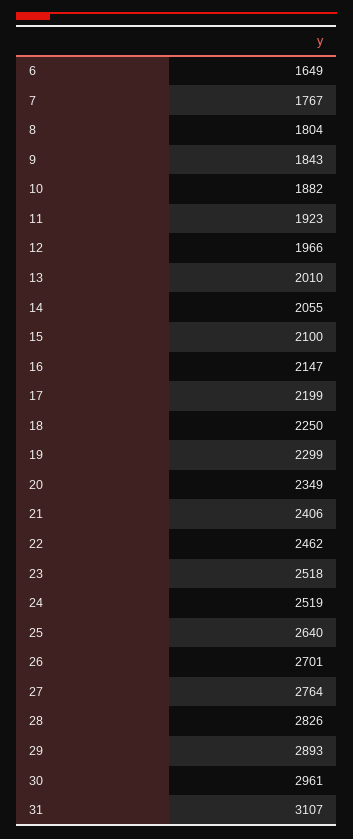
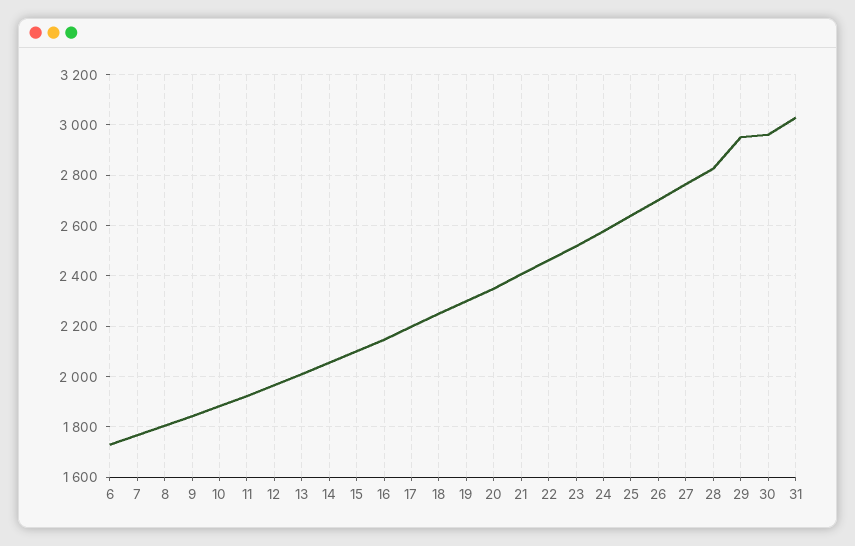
  {
-   "6": 1649,
+   "6": 1725,
    "7": 1767,
    "8": 1804,
    "9": 1843,
    "10": 1882,
    "11": 1923,
    "12": 1966,
    "13": 2010,
    "14": 2055,
    "15": 2100,
    "16": 2147,
    "17": 2199,
    "18": 2250,
    "19": 2299,
    "20": 2349,
    "21": 2406,
    "22": 2462,
    "23": 2518,
-   "24": 2519,
+   "24": 2575,
    "25": 2640,
    "26": 2701,
    "27": 2764,
    "28": 2826,
-   "29": 2893,
+   "29": 2950,
    "30": 2961,
-   "31": 3107
+   "31": 3025
  }

